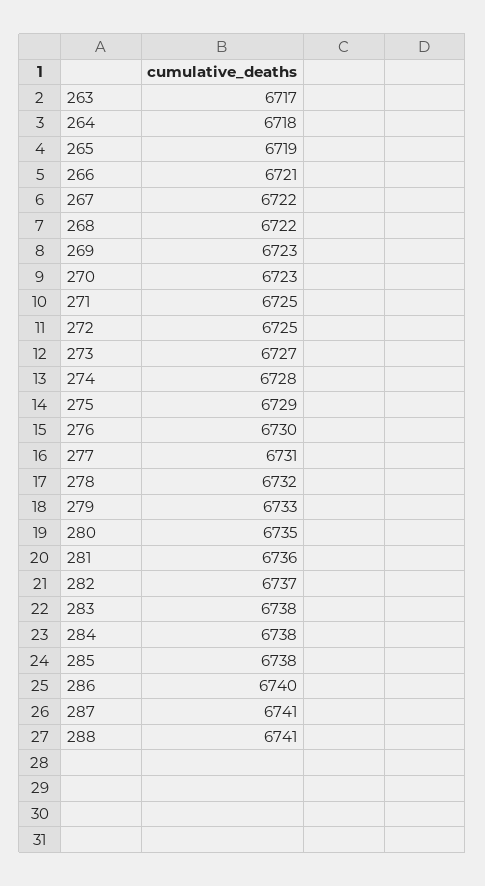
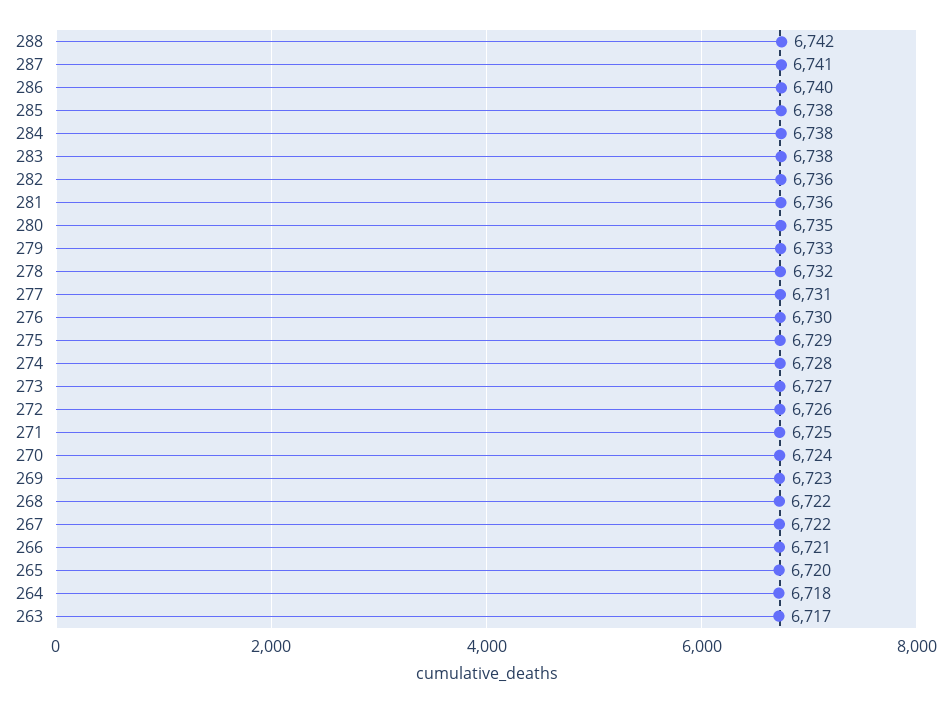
  {
    "263": 6717,
    "264": 6718,
-   "265": 6719,
+   "265": 6720,
    "266": 6721,
    "267": 6722,
    "268": 6722,
    "269": 6723,
-   "270": 6723,
+   "270": 6724,
    "271": 6725,
-   "272": 6725,
+   "272": 6726,
    "273": 6727,
    "274": 6728,
    "275": 6729,
    "276": 6730,
    "277": 6731,
    "278": 6732,
    "279": 6733,
    "280": 6735,
    "281": 6736,
-   "282": 6737,
+   "282": 6736,
    "283": 6738,
    "284": 6738,
    "285": 6738,
    "286": 6740,
    "287": 6741,
-   "288": 6741
+   "288": 6742
  }

